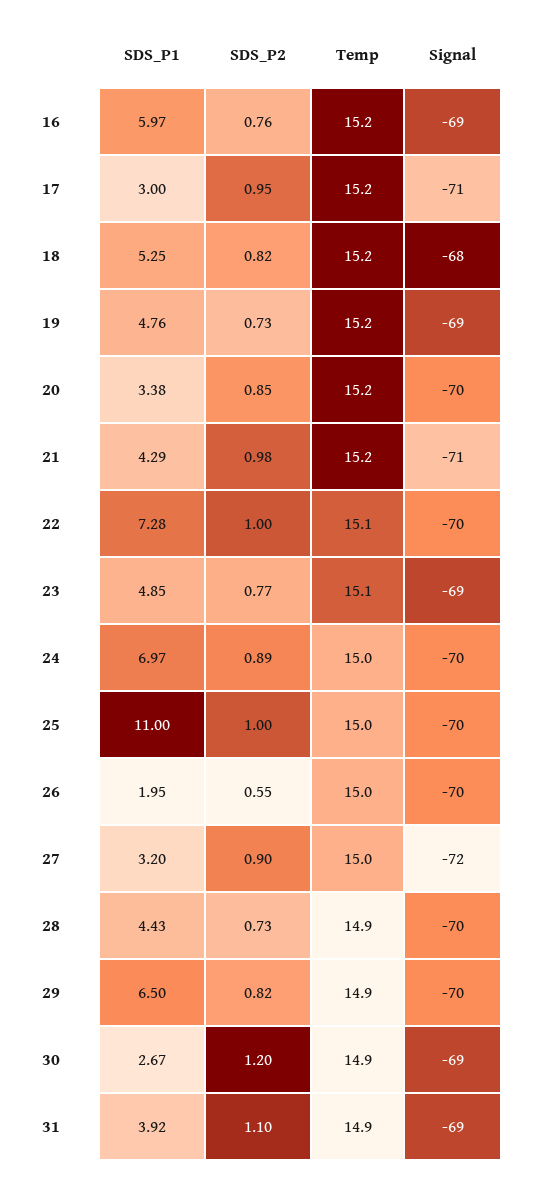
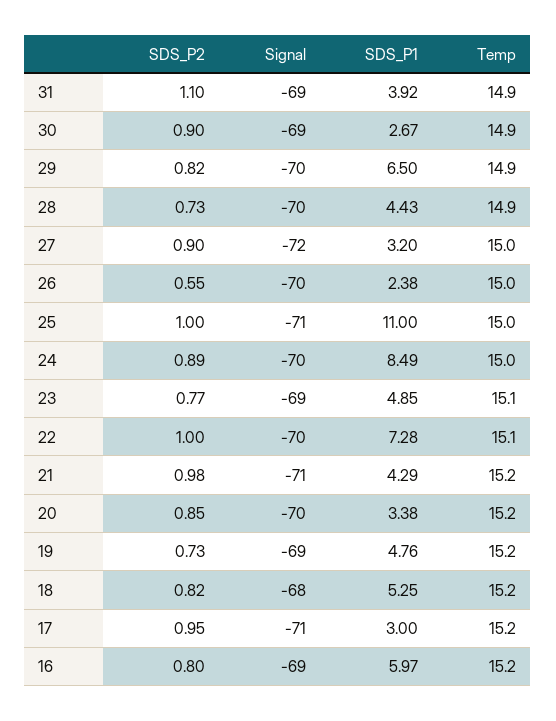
  {
    "SDS_P1": {
      "16": 5.97,
      "17": 3,
      "18": 5.25,
      "19": 4.76,
      "20": 3.38,
      "21": 4.29,
      "22": 7.28,
      "23": 4.85,
-     "24": 6.97,
+     "24": 8.49,
      "25": 11,
-     "26": 1.95,
+     "26": 2.38,
      "27": 3.2,
      "28": 4.43,
      "29": 6.5,
      "30": 2.67,
      "31": 3.92
    },
    "SDS_P2": {
-     "16": 0.76,
+     "16": 0.8,
      "17": 0.95,
      "18": 0.82,
      "19": 0.73,
      "20": 0.85,
      "21": 0.98,
      "22": 1,
      "23": 0.77,
      "24": 0.89,
      "25": 1,
      "26": 0.55,
      "27": 0.9,
      "28": 0.73,
      "29": 0.82,
-     "30": 1.2,
+     "30": 0.9,
      "31": 1.1
    },
    "Temp": {
      "16": 15.2,
      "17": 15.2,
      "18": 15.2,
      "19": 15.2,
      "20": 15.2,
      "21": 15.2,
      "22": 15.1,
      "23": 15.1,
      "24": 15,
      "25": 15,
      "26": 15,
      "27": 15,
      "28": 14.9,
      "29": 14.9,
      "30": 14.9,
      "31": 14.9
    },
    "Signal": {
      "16": -69,
      "17": -71,
      "18": -68,
      "19": -69,
      "20": -70,
      "21": -71,
      "22": -70,
      "23": -69,
      "24": -70,
-     "25": -70,
+     "25": -71,
      "26": -70,
      "27": -72,
      "28": -70,
      "29": -70,
      "30": -69,
      "31": -69
    }
  }

